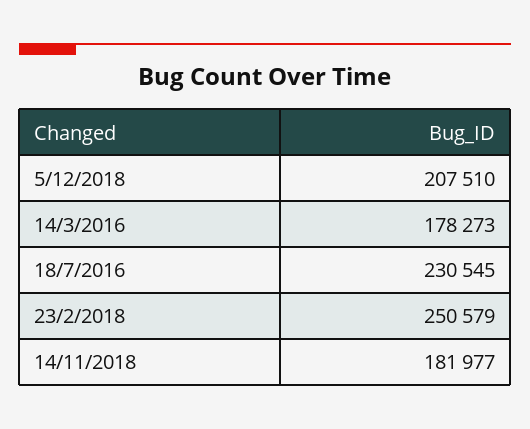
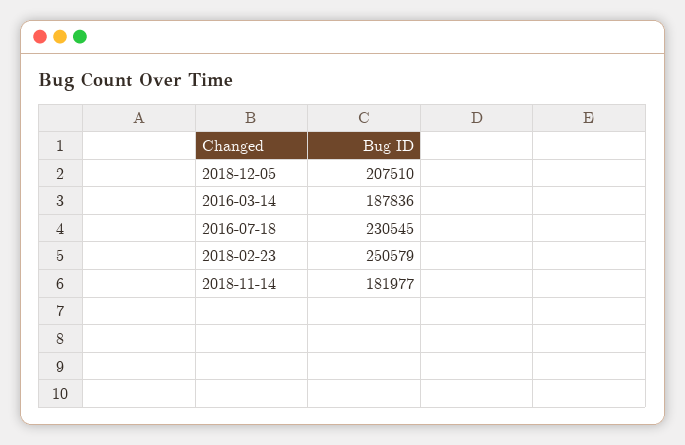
  {
    "5/12/2018": 207510,
-   "14/3/2016": 178273,
+   "14/3/2016": 187836,
    "18/7/2016": 230545,
    "23/2/2018": 250579,
    "14/11/2018": 181977
  }

